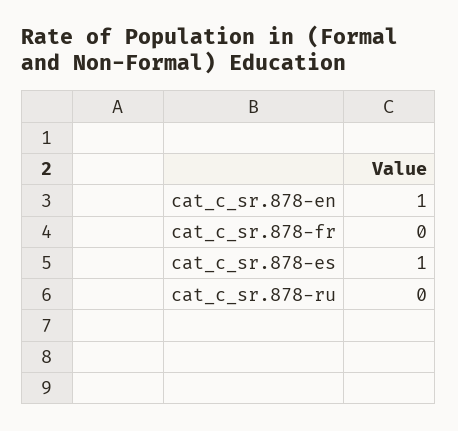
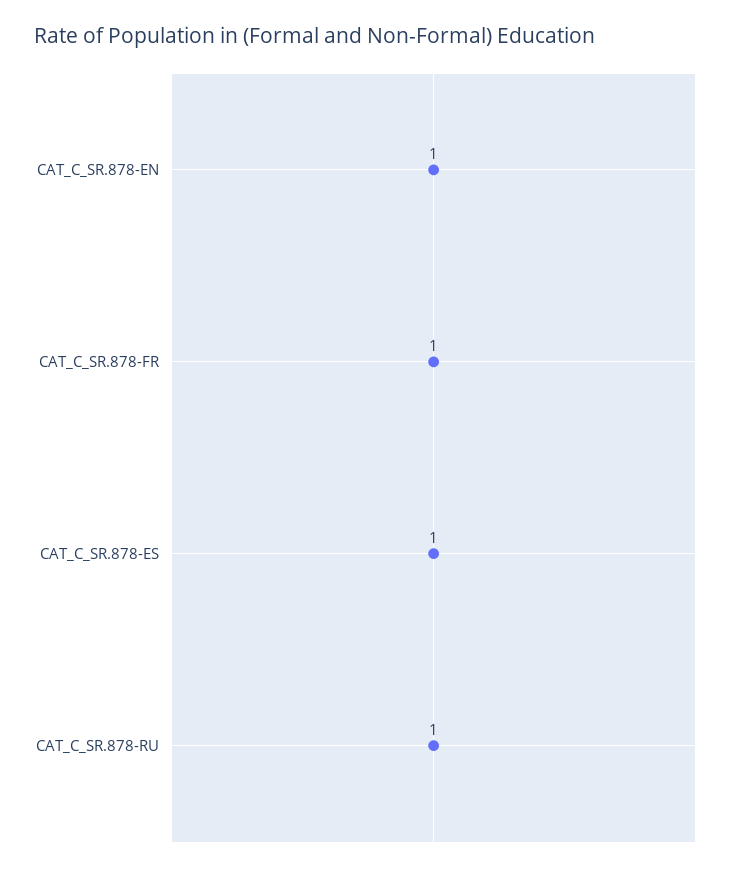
  {
    "cat_c_sr.878-en": 1,
-   "cat_c_sr.878-fr": 0,
+   "cat_c_sr.878-fr": 1,
    "cat_c_sr.878-es": 1,
-   "cat_c_sr.878-ru": 0
+   "cat_c_sr.878-ru": 1
  }

